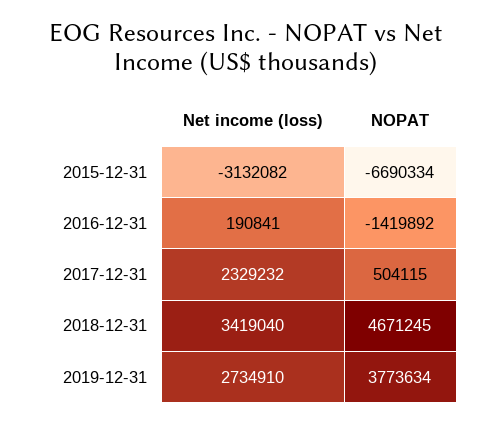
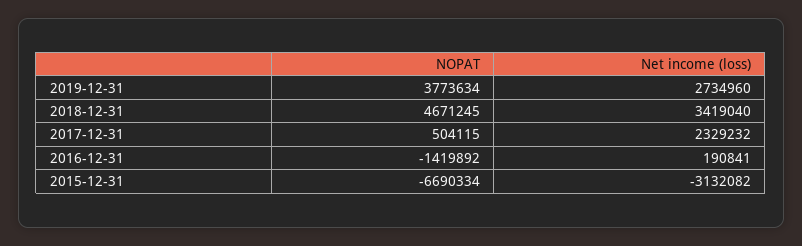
  {
    "Net income (loss)": {
      "2015-12-31": -3132082,
      "2016-12-31": 190841,
      "2017-12-31": 2329232,
      "2018-12-31": 3419040,
-     "2019-12-31": 2734910
+     "2019-12-31": 2734960
    },
    "NOPAT": {
      "2015-12-31": -6690334,
      "2016-12-31": -1419892,
      "2017-12-31": 504115,
      "2018-12-31": 4671245,
      "2019-12-31": 3773634
    }
  }

